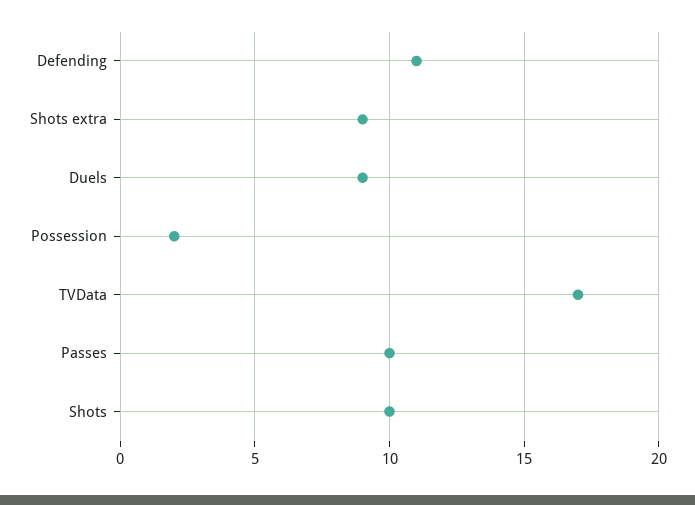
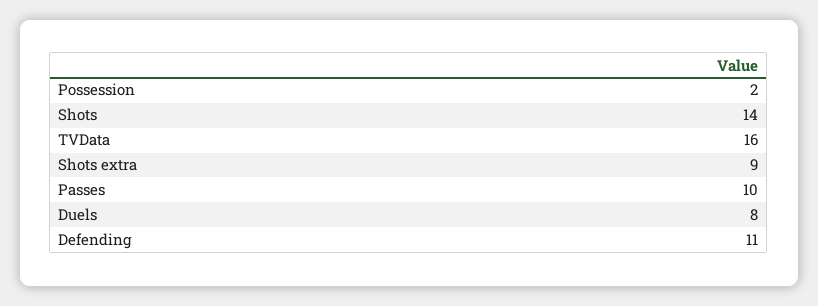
  {
    "Defending": 11,
    "Shots extra": 9,
-   "Duels": 9,
+   "Duels": 8,
    "Possession": 2,
-   "TVData": 17,
+   "TVData": 16,
    "Passes": 10,
-   "Shots": 10
+   "Shots": 14
  }

